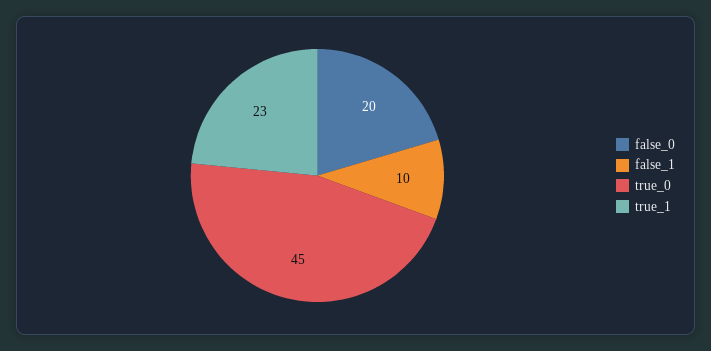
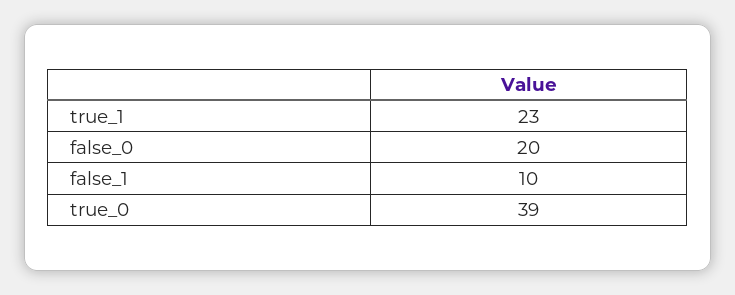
  {
    "false_0": 20,
    "false_1": 10,
-   "true_0": 45,
+   "true_0": 39,
    "true_1": 23
  }

